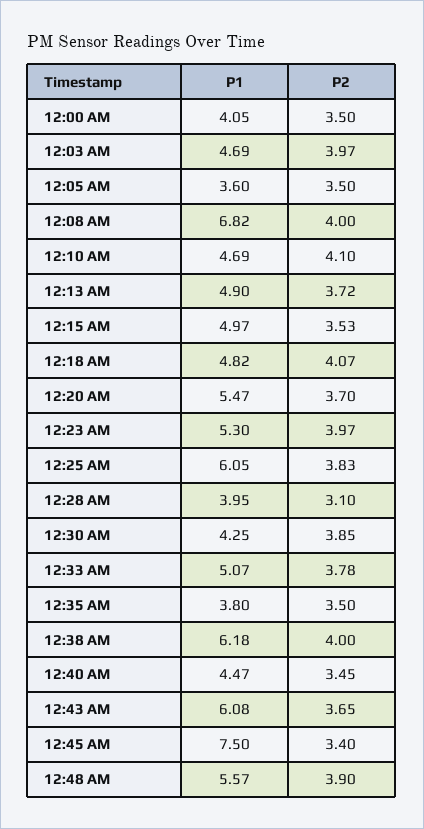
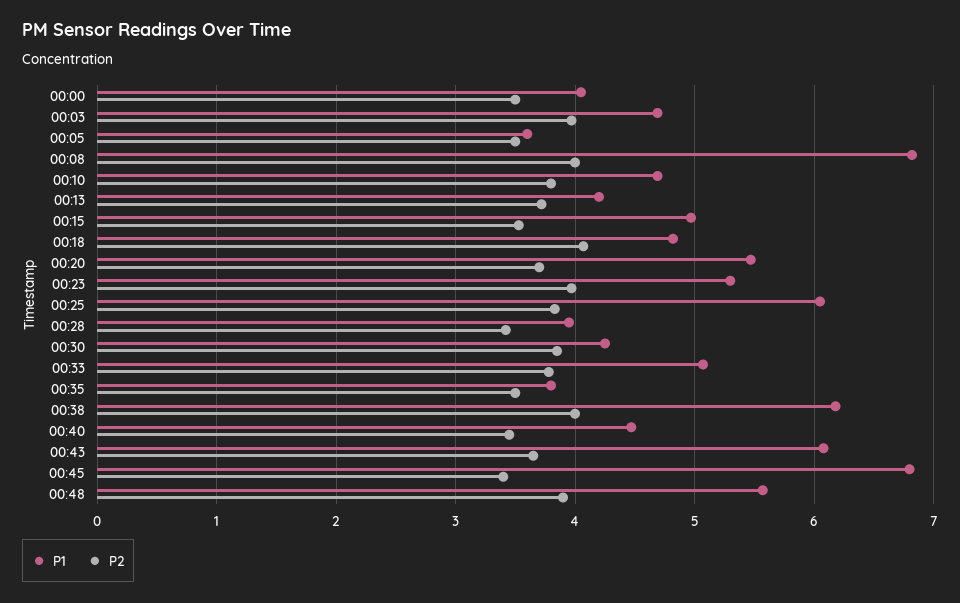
  {
    "P1": {
      "12:00 AM": 4.05,
      "12:03 AM": 4.69,
      "12:05 AM": 3.6,
      "12:08 AM": 6.82,
      "12:10 AM": 4.69,
-     "12:13 AM": 4.9,
+     "12:13 AM": 4.2,
      "12:15 AM": 4.97,
      "12:18 AM": 4.82,
      "12:20 AM": 5.47,
      "12:23 AM": 5.3,
      "12:25 AM": 6.05,
      "12:28 AM": 3.95,
      "12:30 AM": 4.25,
      "12:33 AM": 5.07,
      "12:35 AM": 3.8,
      "12:38 AM": 6.18,
      "12:40 AM": 4.47,
      "12:43 AM": 6.08,
-     "12:45 AM": 7.5,
+     "12:45 AM": 6.8,
      "12:48 AM": 5.57
    },
    "P2": {
      "12:00 AM": 3.5,
      "12:03 AM": 3.97,
      "12:05 AM": 3.5,
      "12:08 AM": 4,
-     "12:10 AM": 4.1,
+     "12:10 AM": 3.8,
      "12:13 AM": 3.72,
      "12:15 AM": 3.53,
      "12:18 AM": 4.07,
      "12:20 AM": 3.7,
      "12:23 AM": 3.97,
      "12:25 AM": 3.83,
-     "12:28 AM": 3.1,
+     "12:28 AM": 3.4,
      "12:30 AM": 3.85,
      "12:33 AM": 3.78,
      "12:35 AM": 3.5,
      "12:38 AM": 4,
      "12:40 AM": 3.45,
      "12:43 AM": 3.65,
      "12:45 AM": 3.4,
      "12:48 AM": 3.9
    }
  }

